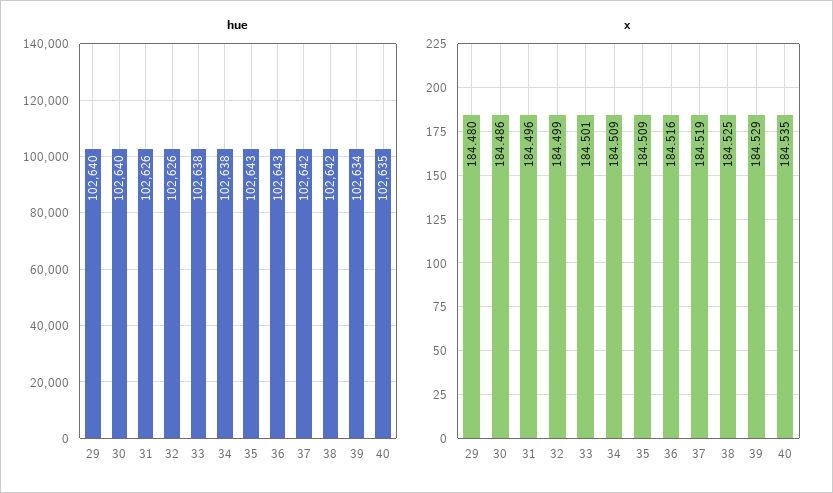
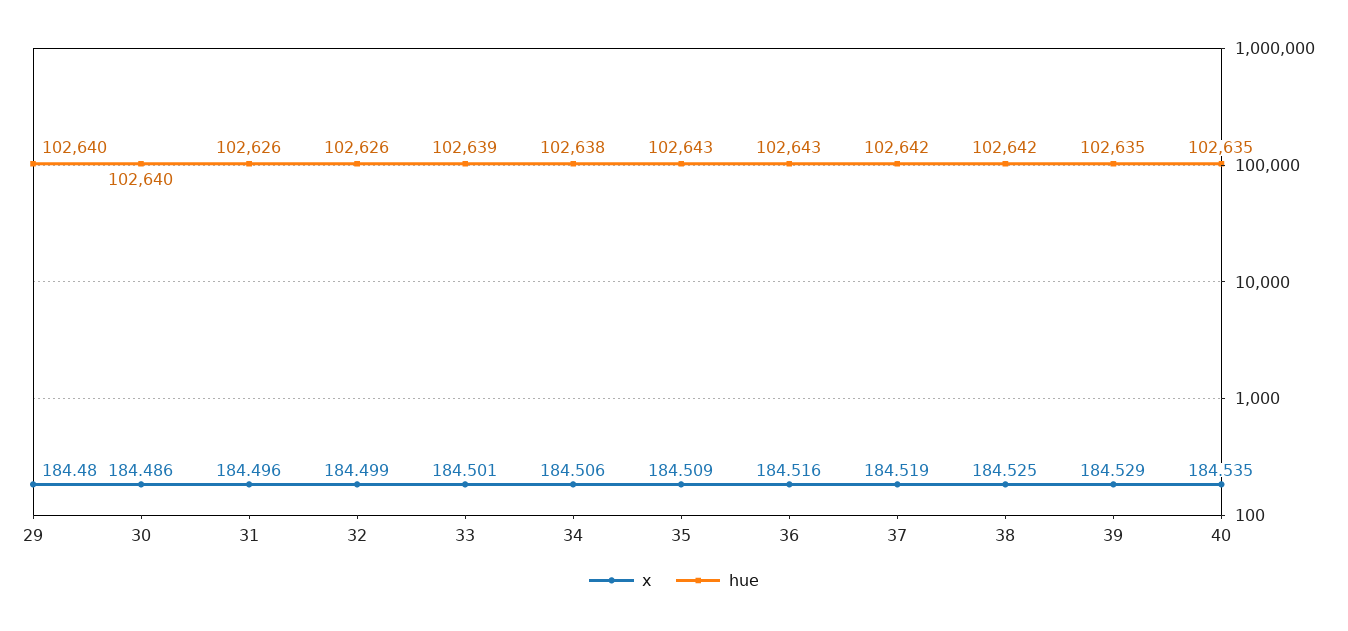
  {
    "hue": {
      "29": 102640,
      "30": 102640,
      "31": 102626,
      "32": 102626,
-     "33": 102638,
+     "33": 102639,
      "34": 102638,
      "35": 102643,
      "36": 102643,
      "37": 102642,
      "38": 102642,
-     "39": 102634,
+     "39": 102635,
      "40": 102635
    },
    "x": {
      "29": 184.48,
      "30": 184.486,
      "31": 184.496,
      "32": 184.499,
      "33": 184.501,
-     "34": 184.509,
+     "34": 184.506,
      "35": 184.509,
      "36": 184.516,
      "37": 184.519,
      "38": 184.525,
      "39": 184.529,
      "40": 184.535
    }
  }

